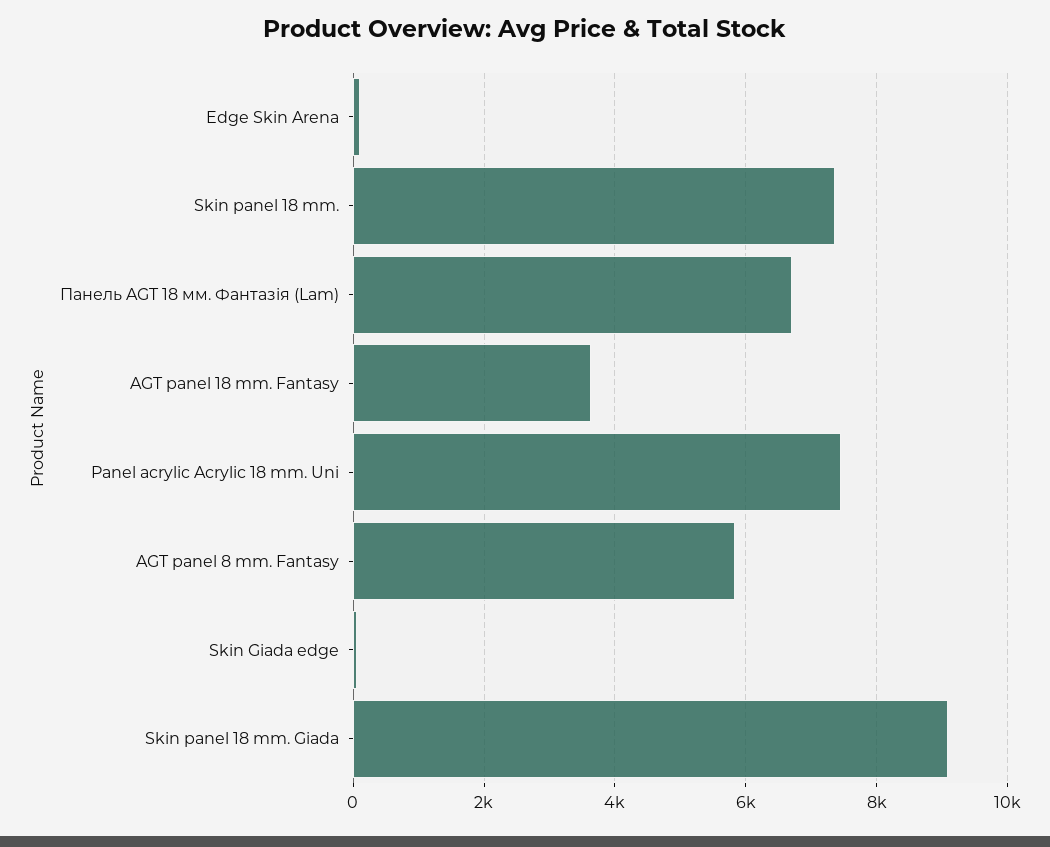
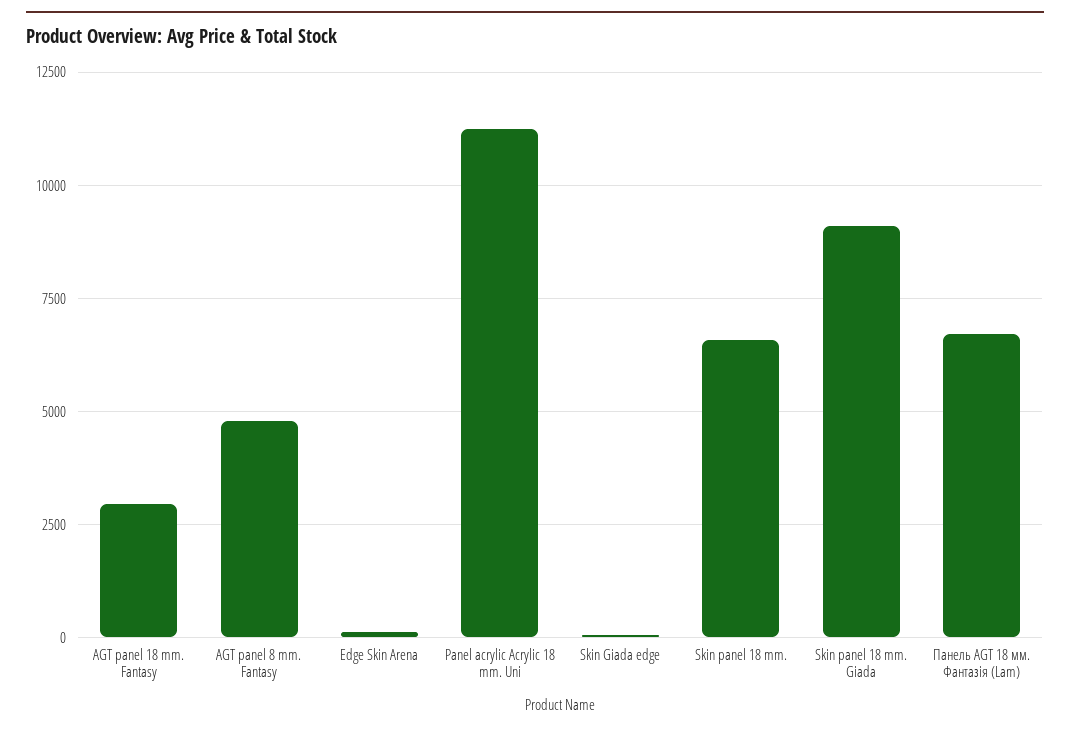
  {
    "Edge Skin Arena": 200,
-   "Skin panel 18 mm.": 7400,
+   "Skin panel 18 mm.": 6500,
    "Панель AGT 18 мм. Фантазія (Lam)": 6800,
-   "AGT panel 18 mm. Fantasy": 3600,
+   "AGT panel 18 mm. Fantasy": 3000,
-   "Panel acrylic Acrylic 18 mm. Uni": 7400,
+   "Panel acrylic Acrylic 18 mm. Uni": 11250,
-   "AGT panel 8 mm. Fantasy": 5800,
+   "AGT panel 8 mm. Fantasy": 4750,
    "Skin Giada edge": 0,
    "Skin panel 18 mm. Giada": 9000
  }

